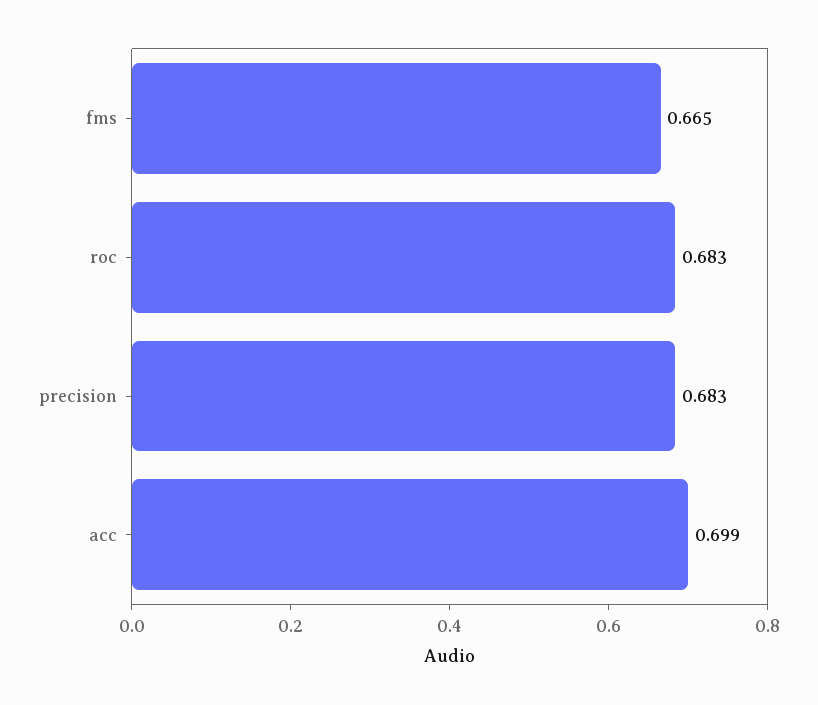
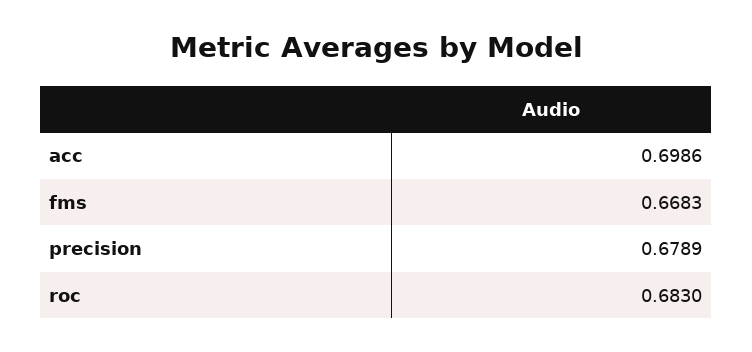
  {
-   "fms": 0.665,
+   "fms": 0.6683,
    "roc": 0.683,
-   "precision": 0.683,
+   "precision": 0.6789,
    "acc": 0.6986
  }

